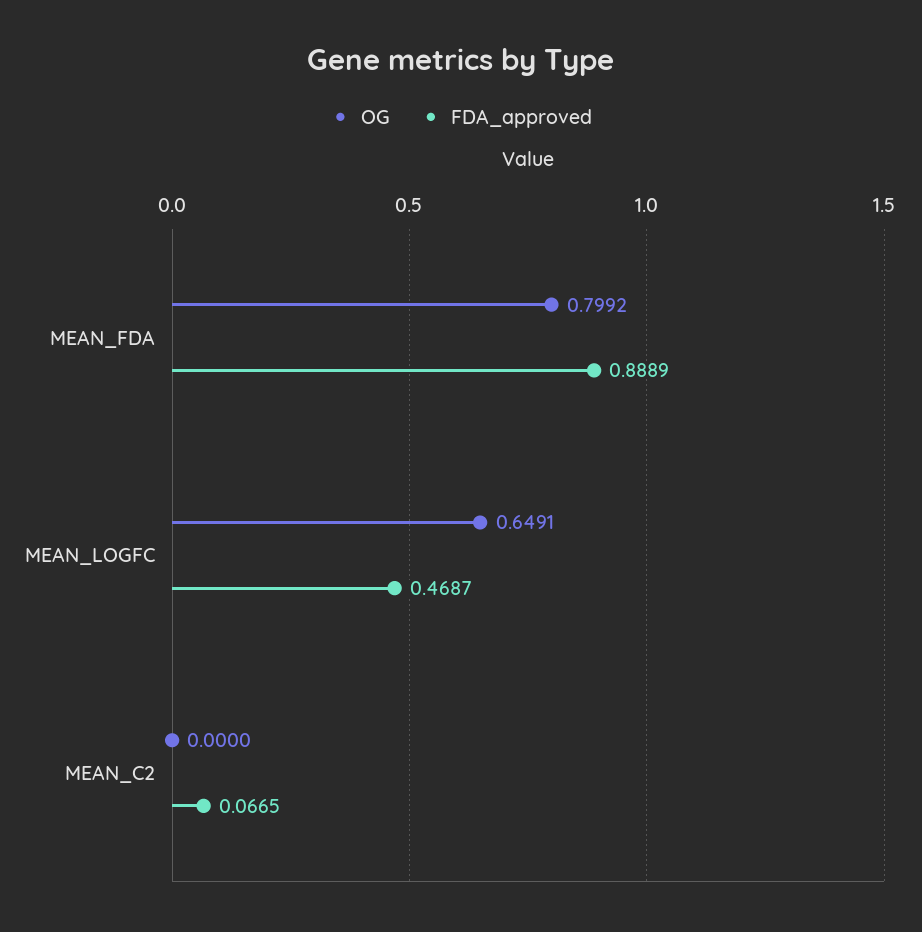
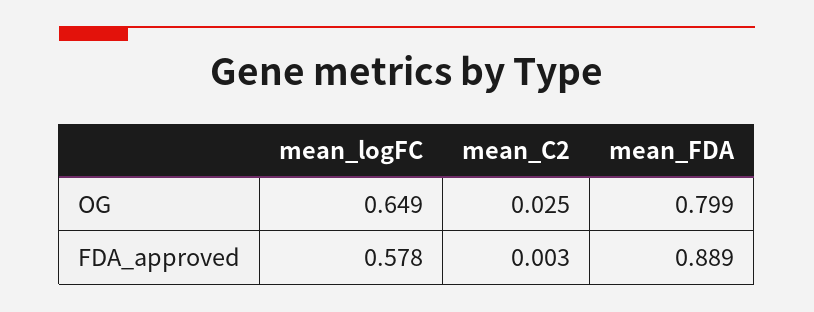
  {
    "OG": {
      "MEAN_FDA": 0.7992,
      "MEAN_LOGFC": 0.6491,
-     "MEAN_C2": 0
+     "MEAN_C2": 0.025
    },
    "FDA_approved": {
      "MEAN_FDA": 0.8889,
-     "MEAN_LOGFC": 0.4687,
+     "MEAN_LOGFC": 0.578,
-     "MEAN_C2": 0.0665
+     "MEAN_C2": 0.003
    }
  }

